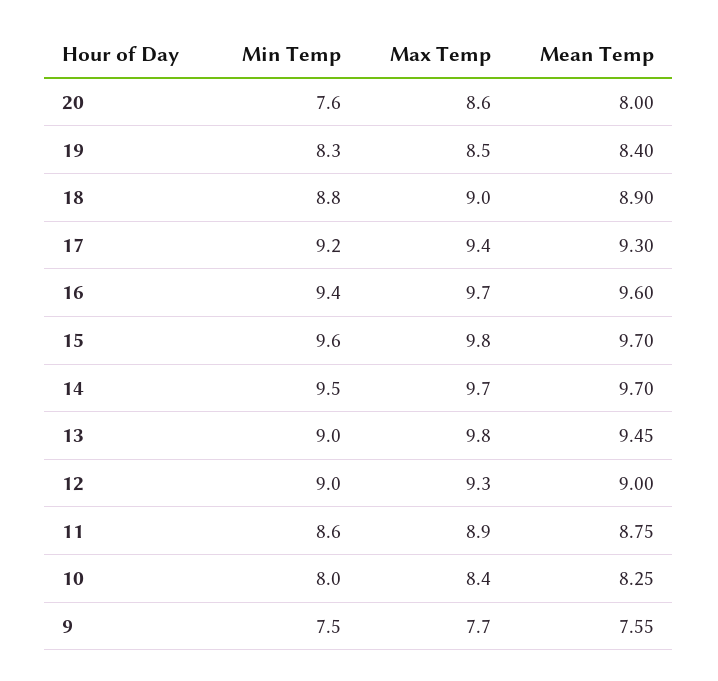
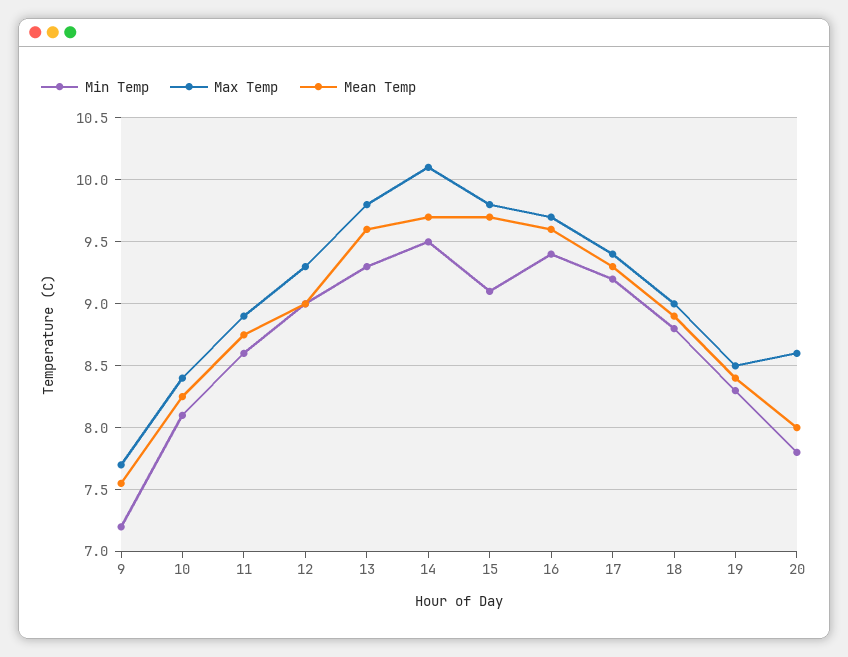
  {
    "Min Temp": {
-     "20": 7.6,
+     "20": 7.8,
      "19": 8.3,
      "18": 8.8,
      "17": 9.2,
      "16": 9.4,
-     "15": 9.6,
+     "15": 9.1,
      "14": 9.5,
-     "13": 9,
+     "13": 9.3,
      "12": 9,
      "11": 8.6,
-     "10": 8,
+     "10": 8.1,
-     "9": 7.5
+     "9": 7.2
    },
    "Max Temp": {
      "20": 8.6,
      "19": 8.5,
      "18": 9,
      "17": 9.4,
      "16": 9.7,
      "15": 9.8,
-     "14": 9.7,
+     "14": 10.1,
      "13": 9.8,
      "12": 9.3,
      "11": 8.9,
      "10": 8.4,
      "9": 7.7
    },
    "Mean Temp": {
      "20": 8,
      "19": 8.4,
      "18": 8.9,
      "17": 9.3,
      "16": 9.6,
      "15": 9.7,
      "14": 9.7,
-     "13": 9.45,
+     "13": 9.6,
      "12": 9,
      "11": 8.75,
      "10": 8.25,
      "9": 7.55
    }
  }

